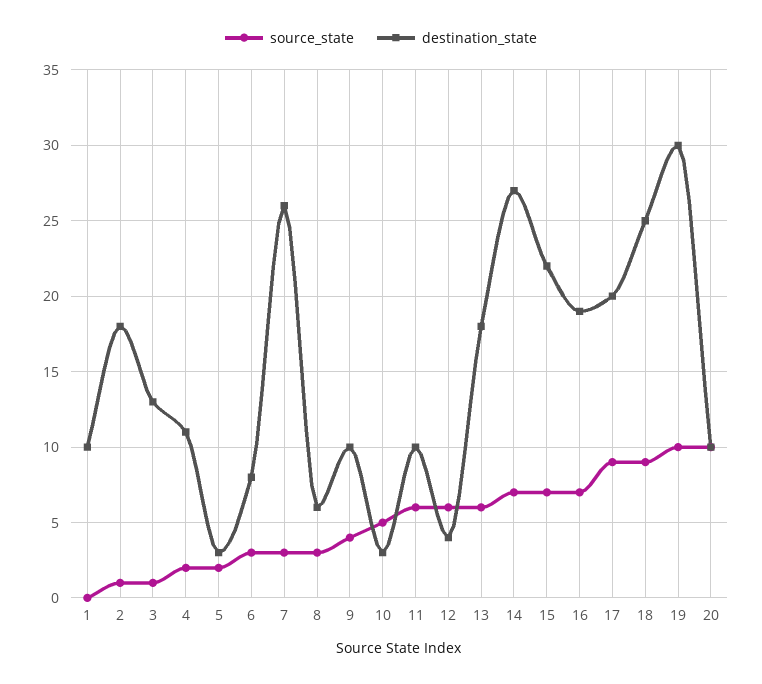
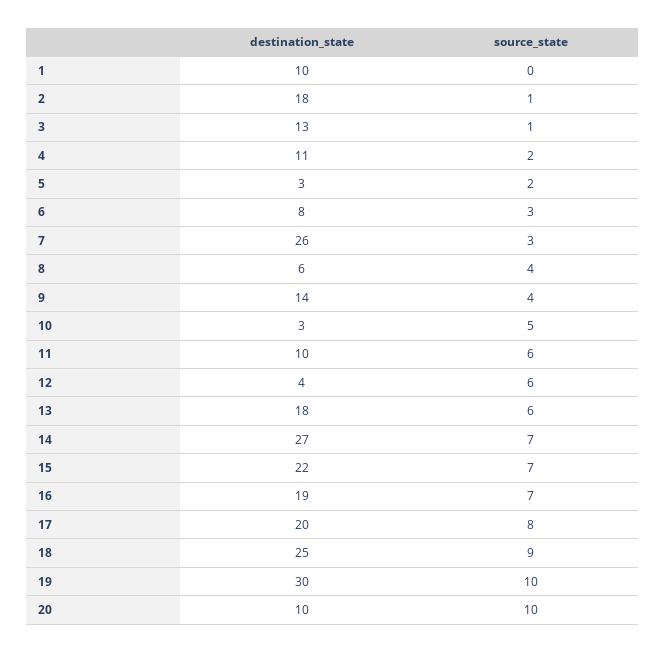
  {
    "source_state": {
      "1": 0,
      "2": 1,
      "3": 1,
      "4": 2,
      "5": 2,
      "6": 3,
      "7": 3,
-     "8": 3,
+     "8": 4,
      "9": 4,
      "10": 5,
      "11": 6,
      "12": 6,
      "13": 6,
      "14": 7,
      "15": 7,
      "16": 7,
-     "17": 9,
+     "17": 8,
      "18": 9,
      "19": 10,
      "20": 10
    },
    "destination_state": {
      "1": 10,
      "2": 18,
      "3": 13,
      "4": 11,
      "5": 3,
      "6": 8,
      "7": 26,
      "8": 6,
-     "9": 10,
+     "9": 14,
      "10": 3,
      "11": 10,
      "12": 4,
      "13": 18,
      "14": 27,
      "15": 22,
      "16": 19,
      "17": 20,
      "18": 25,
      "19": 30,
      "20": 10
    }
  }

